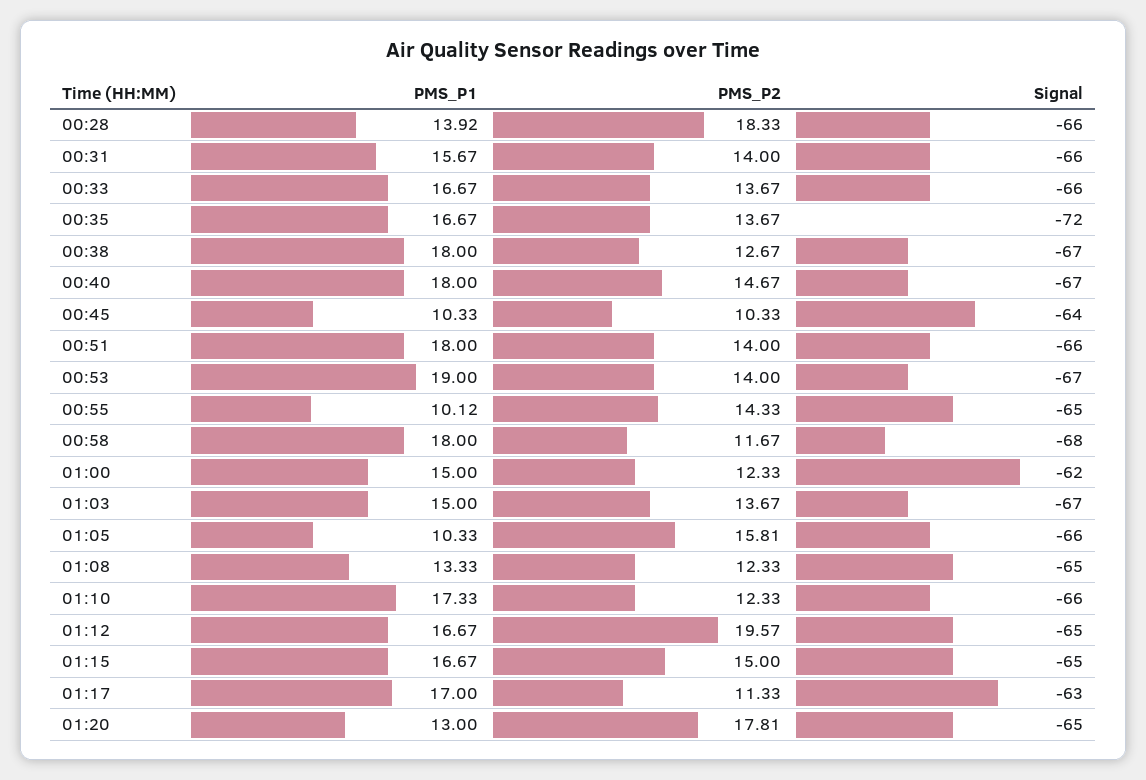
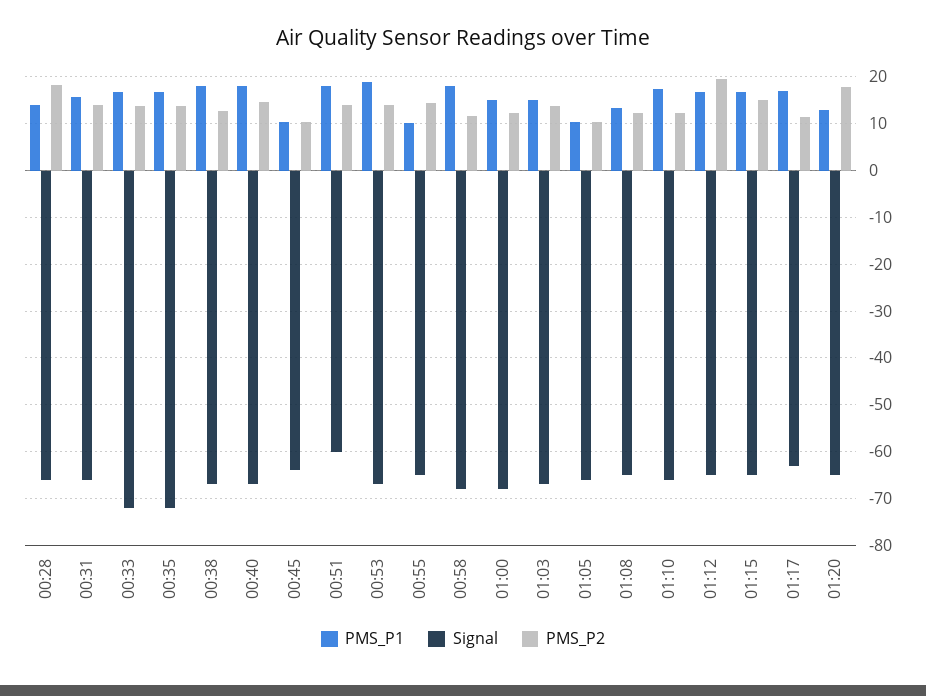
  {
    "PMS_P1": {
      "00:28": 13.92,
      "00:31": 15.67,
      "00:33": 16.67,
      "00:35": 16.67,
      "00:38": 18,
      "00:40": 18,
      "00:45": 10.33,
      "00:51": 18,
      "00:53": 19,
      "00:55": 10.12,
      "00:58": 18,
      "01:00": 15,
      "01:03": 15,
      "01:05": 10.33,
      "01:08": 13.33,
      "01:10": 17.33,
      "01:12": 16.67,
      "01:15": 16.67,
      "01:17": 17,
      "01:20": 13
    },
    "PMS_P2": {
      "00:28": 18.33,
      "00:31": 14,
      "00:33": 13.67,
      "00:35": 13.67,
      "00:38": 12.67,
      "00:40": 14.67,
      "00:45": 10.33,
      "00:51": 14,
      "00:53": 14,
      "00:55": 14.33,
      "00:58": 11.67,
      "01:00": 12.33,
      "01:03": 13.67,
-     "01:05": 15.81,
+     "01:05": 10,
      "01:08": 12.33,
      "01:10": 12.33,
      "01:12": 19.57,
      "01:15": 15,
      "01:17": 11.33,
      "01:20": 17.81
    },
    "Signal": {
      "00:28": -66,
      "00:31": -66,
-     "00:33": -66,
+     "00:33": -72,
      "00:35": -72,
      "00:38": -67,
      "00:40": -67,
      "00:45": -64,
-     "00:51": -66,
+     "00:51": -60,
      "00:53": -67,
      "00:55": -65,
      "00:58": -68,
-     "01:00": -62,
+     "01:00": -68,
      "01:03": -67,
      "01:05": -66,
      "01:08": -65,
      "01:10": -66,
      "01:12": -65,
      "01:15": -65,
      "01:17": -63,
      "01:20": -65
    }
  }

